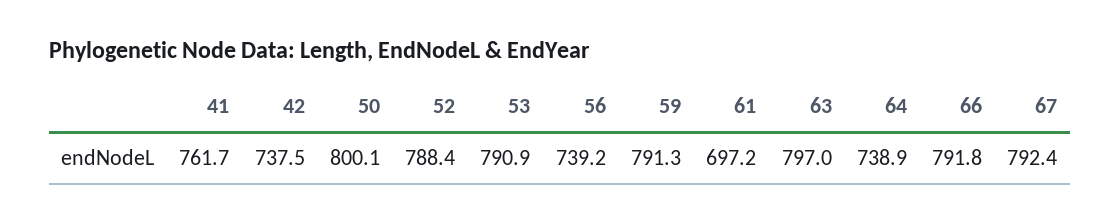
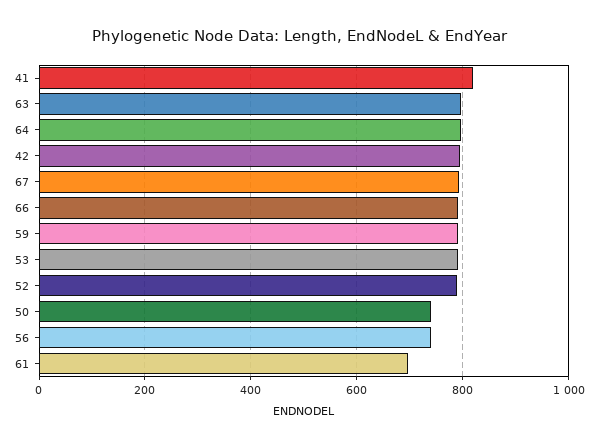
  {
-   "41": 761.7,
+   "41": 820,
-   "42": 737.5,
+   "42": 800,
-   "50": 800.1,
+   "50": 740,
    "52": 788.4,
    "53": 790.9,
    "56": 739.2,
    "59": 791.3,
    "61": 697.2,
    "63": 797,
-   "64": 738.9,
+   "64": 800,
    "66": 791.8,
    "67": 792.4
  }

